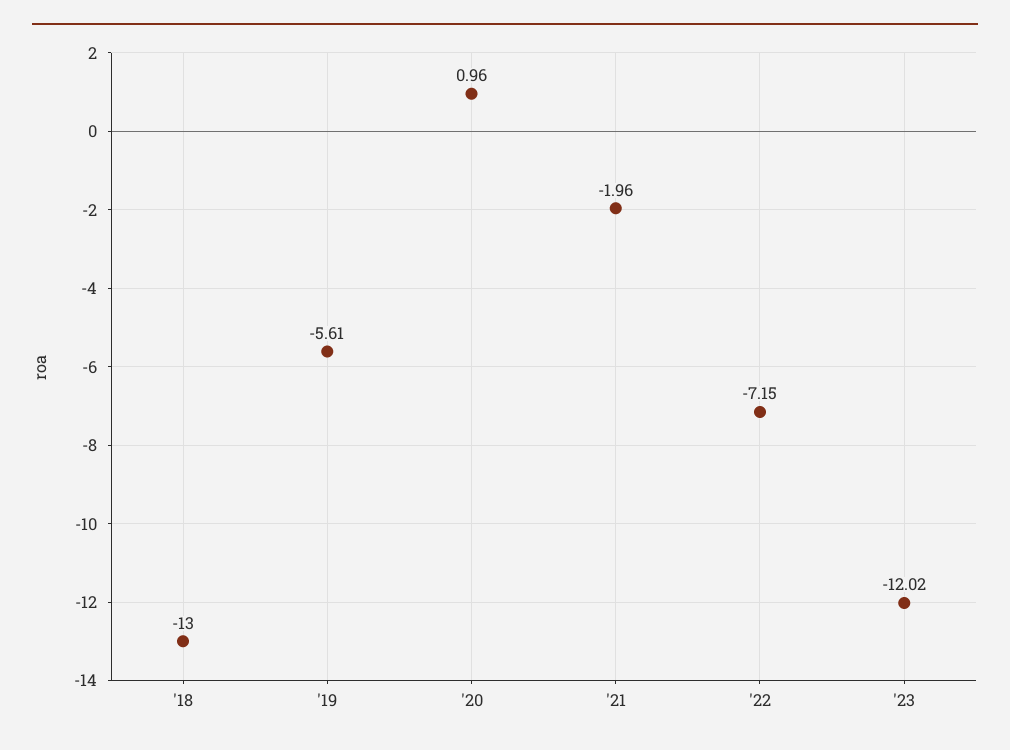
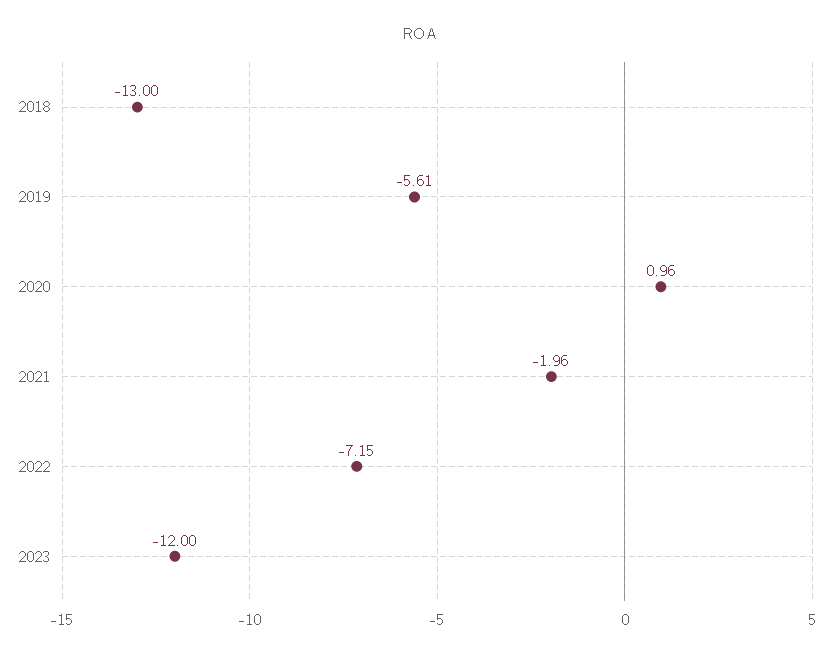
  {
    "'18": -13,
    "'19": -5.61,
    "'20": 0.96,
    "'21": -1.96,
    "'22": -7.15,
-   "'23": -12.02
+   "'23": -12
  }

